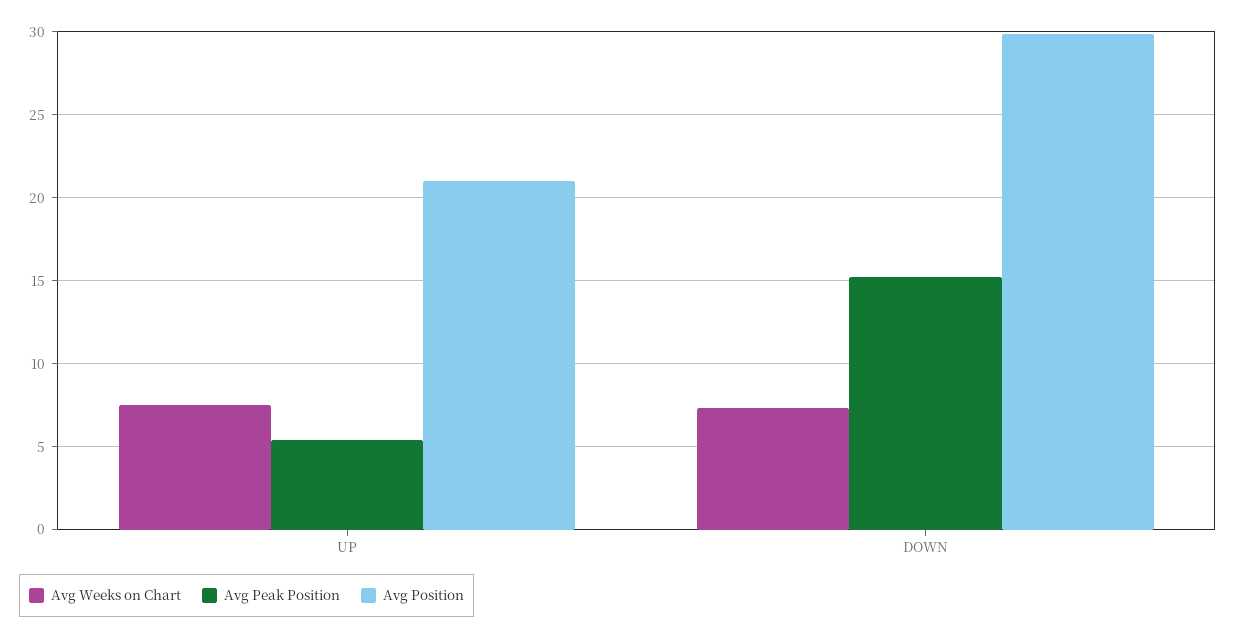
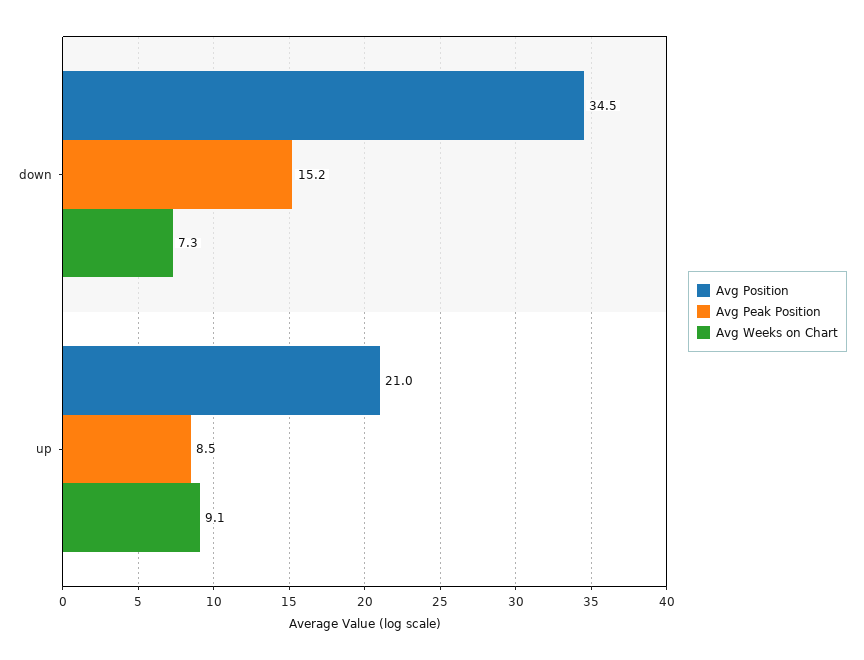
  {
    "Avg Weeks on Chart": {
-     "UP": 7.5,
+     "UP": 9.1,
      "DOWN": 7.3
    },
    "Avg Peak Position": {
-     "UP": 5.5,
+     "UP": 8.5,
      "DOWN": 15.2
    },
    "Avg Position": {
      "UP": 21,
-     "DOWN": 30
+     "DOWN": 34.5
    }
  }

